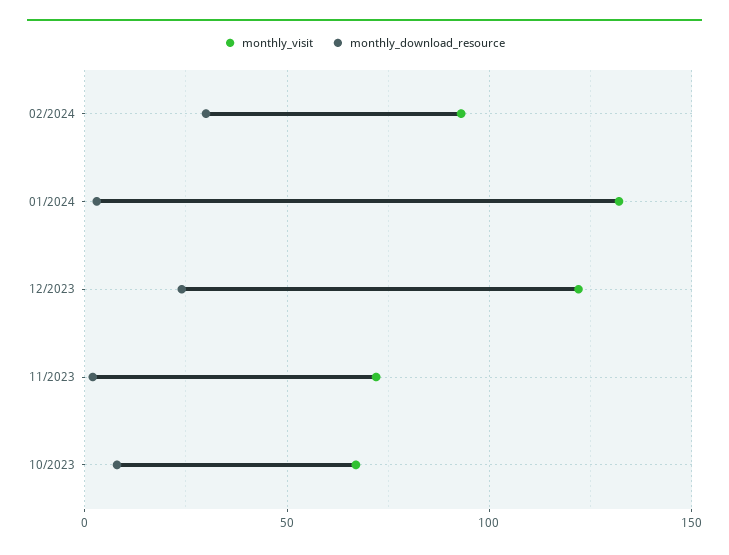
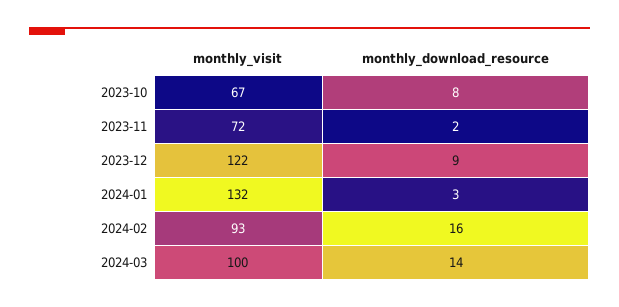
  {
    "monthly_visit": {
      "02/2024": 93,
      "01/2024": 132,
      "12/2023": 122,
      "11/2023": 72,
-     "10/2023": 67
+     "10/2023": 67,
+     "2024-03": 100
    },
    "monthly_download_resource": {
-     "02/2024": 30,
+     "02/2024": 16,
      "01/2024": 3,
-     "12/2023": 25,
+     "12/2023": 9,
      "11/2023": 2,
-     "10/2023": 8
+     "10/2023": 8,
+     "2024-03": 14
    }
  }

